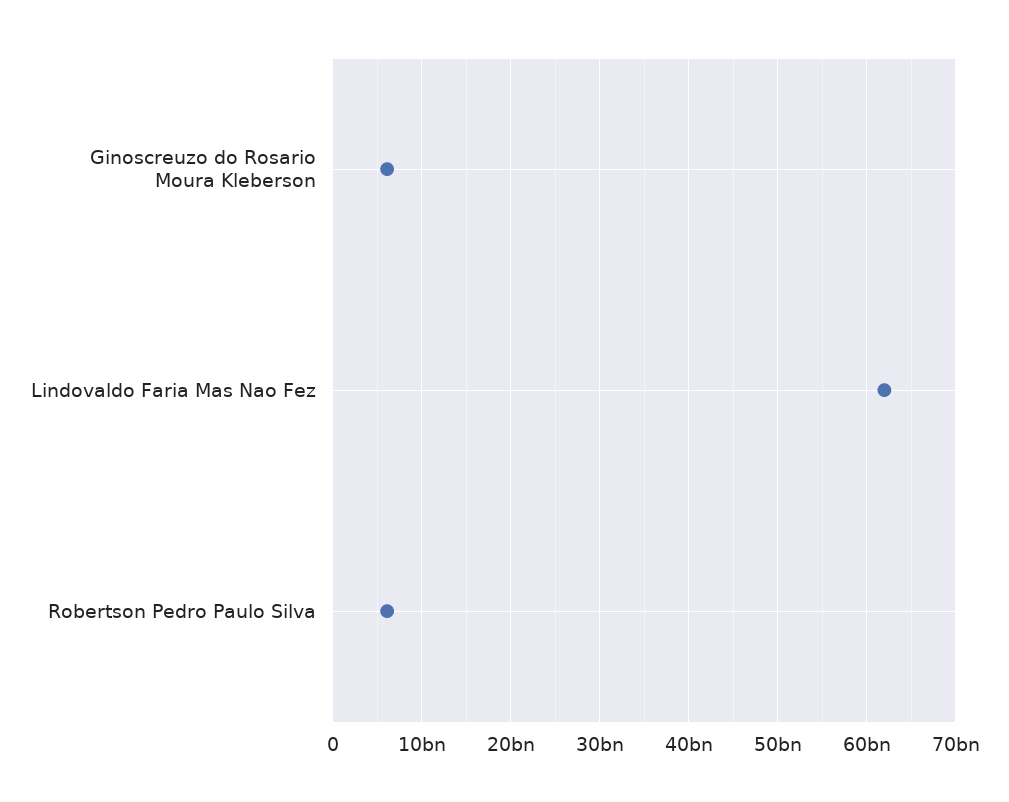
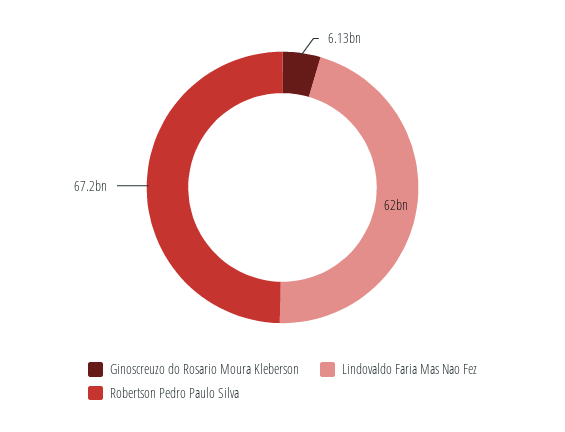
  {
    "Ginoscreuzo do Rosario Moura Kleberson": 6130000000,
    "Lindovaldo Faria Mas Nao Fez": 62000000000,
-   "Robertson Pedro Paulo Silva": 6000000000
+   "Robertson Pedro Paulo Silva": 67200000000
  }

